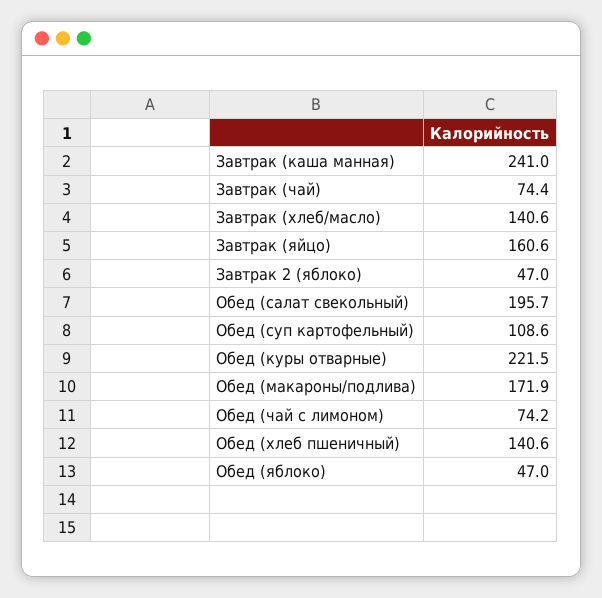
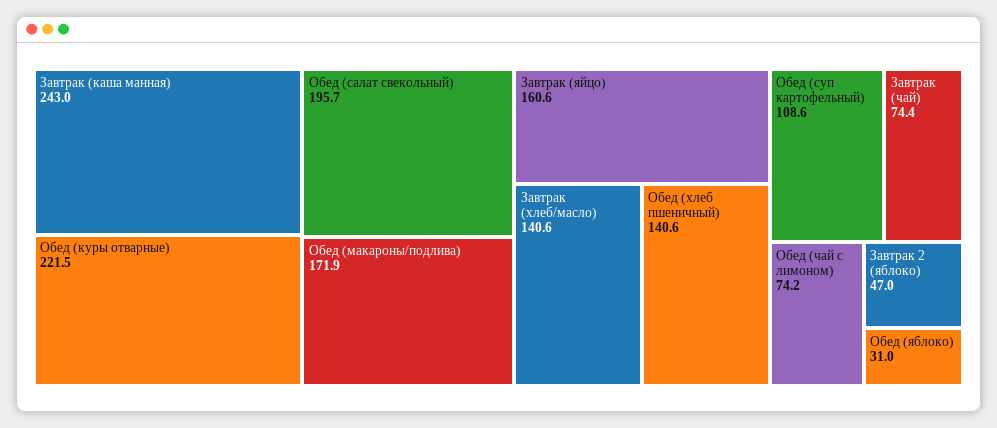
  {
-   "Завтрак (каша манная)": 241,
+   "Завтрак (каша манная)": 243,
    "Завтрак (чай)": 74.4,
    "Завтрак (хлеб/масло)": 140.6,
    "Завтрак (яйцо)": 160.6,
    "Завтрак 2 (яблоко)": 47,
    "Обед (салат свекольный)": 195.7,
    "Обед (суп картофельный)": 108.6,
    "Обед (куры отварные)": 221.5,
    "Обед (макароны/подлива)": 171.9,
    "Обед (чай с лимоном)": 74.2,
    "Обед (хлеб пшеничный)": 140.6,
-   "Обед (яблоко)": 47
+   "Обед (яблоко)": 31
  }

